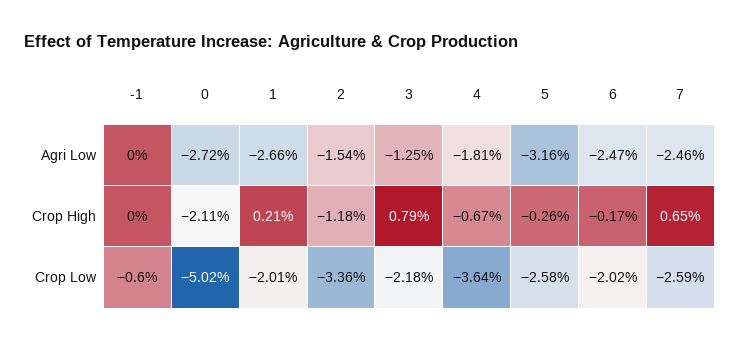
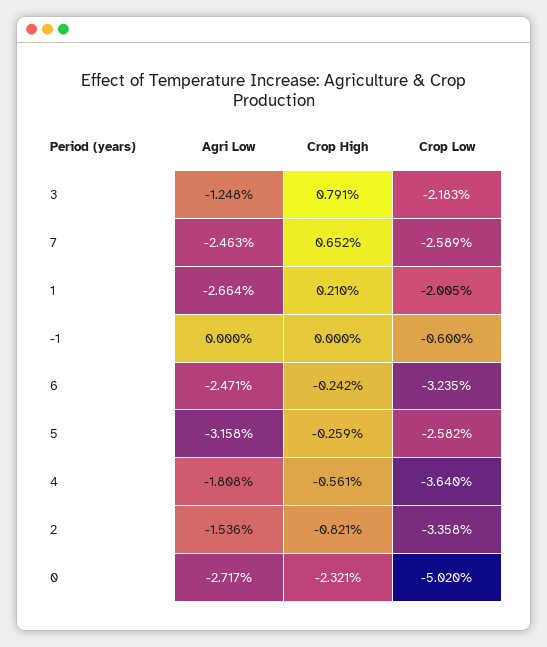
  {
    "-1": {
      "Agri Low": 0,
      "Crop High": 0,
      "Crop Low": -0.6
    },
    "0": {
      "Agri Low": -2.717,
-     "Crop High": -2.11,
+     "Crop High": -2.321,
      "Crop Low": -5.02
    },
    "1": {
      "Agri Low": -2.664,
      "Crop High": 0.21,
      "Crop Low": -2.005
    },
    "2": {
      "Agri Low": -1.536,
-     "Crop High": -1.18,
+     "Crop High": -0.821,
      "Crop Low": -3.358
    },
    "3": {
      "Agri Low": -1.248,
      "Crop High": 0.791,
      "Crop Low": -2.183
    },
    "4": {
      "Agri Low": -1.808,
-     "Crop High": -0.67,
+     "Crop High": -0.561,
      "Crop Low": -3.64
    },
    "5": {
      "Agri Low": -3.158,
      "Crop High": -0.259,
      "Crop Low": -2.582
    },
    "6": {
      "Agri Low": -2.471,
-     "Crop High": -0.17,
+     "Crop High": -0.242,
-     "Crop Low": -2.02
+     "Crop Low": -3.235
    },
    "7": {
      "Agri Low": -2.463,
      "Crop High": 0.652,
      "Crop Low": -2.589
    }
  }

